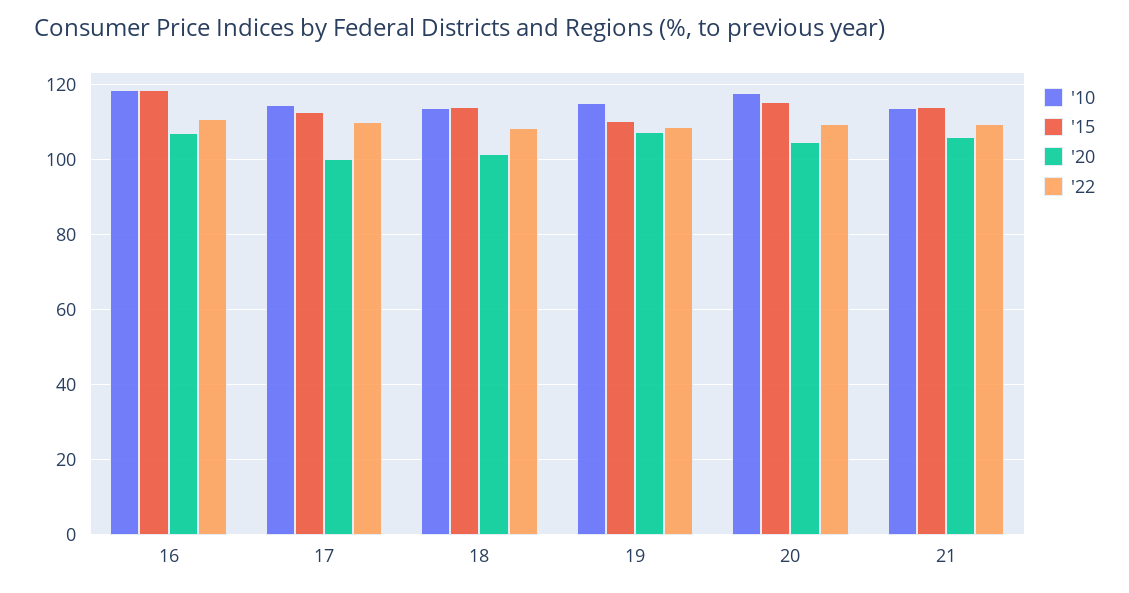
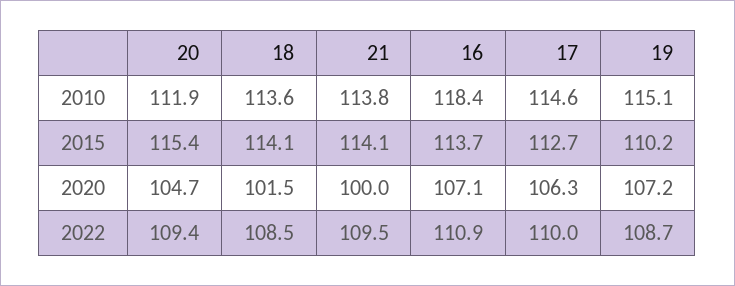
  {
    "'10": {
      "16": 118.4,
      "17": 114.6,
      "18": 113.6,
      "19": 115.1,
-     "20": 118,
+     "20": 111.9,
      "21": 113.8
    },
    "'15": {
-     "16": 118,
+     "16": 113.7,
      "17": 112.7,
      "18": 114.1,
      "19": 110.2,
      "20": 115.4,
      "21": 114.1
    },
    "'20": {
      "16": 107.1,
-     "17": 100,
+     "17": 106.3,
      "18": 101.5,
      "19": 107.2,
      "20": 104.7,
-     "21": 106
+     "21": 100
    },
    "'22": {
      "16": 110.9,
      "17": 110,
      "18": 108.5,
      "19": 108.7,
      "20": 109.4,
      "21": 109.5
    }
  }

